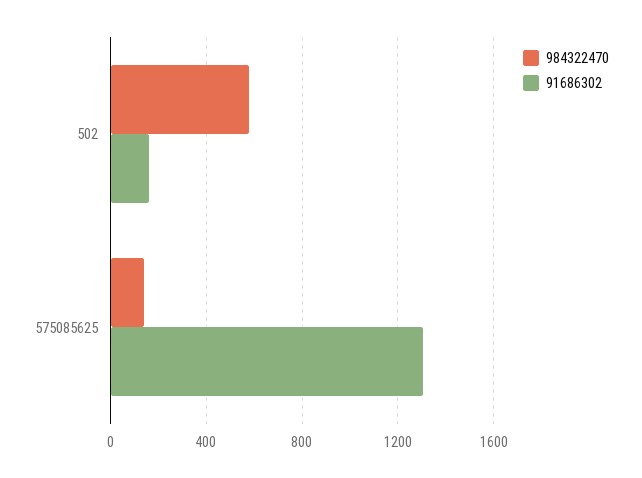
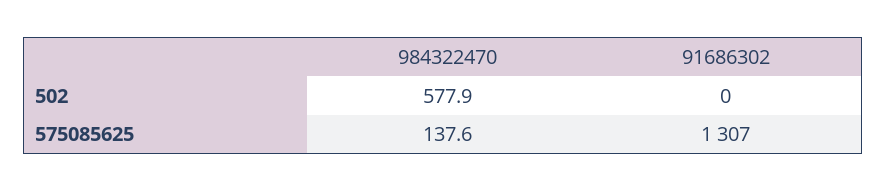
  {
    "984322470": {
      "502": 577.9,
      "575085625": 137.6
    },
    "91686302": {
-     "502": 150,
+     "502": 0,
      "575085625": 1307
    }
  }

